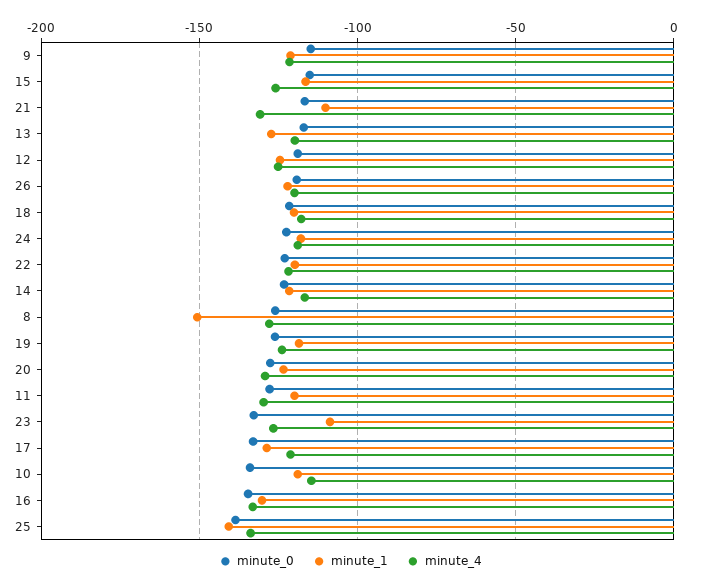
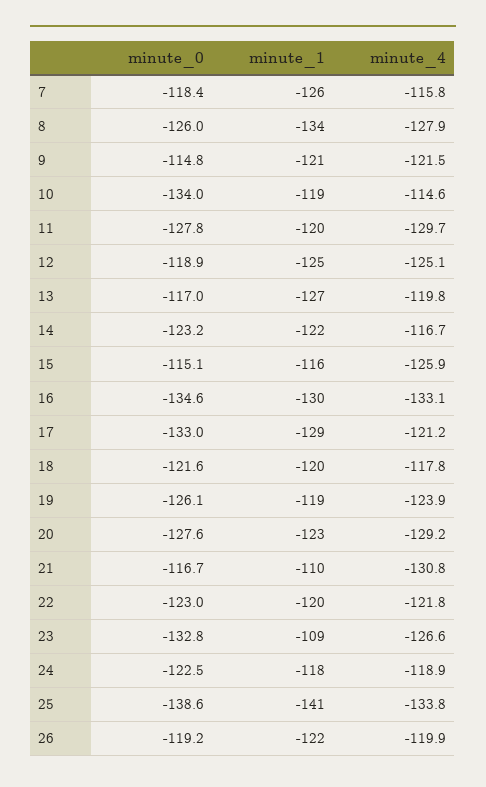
  {
    "minute_0": {
      "9": -114.8,
      "15": -115.1,
      "21": -116.7,
      "13": -117,
      "12": -118.9,
      "26": -119.2,
      "18": -121.6,
      "24": -122.5,
      "22": -123,
      "14": -123.2,
      "8": -126,
      "19": -126.1,
      "20": -127.6,
      "11": -127.8,
      "23": -132.8,
      "17": -133,
      "10": -134,
      "16": -134.6,
-     "25": -138.6
+     "25": -138.6,
+     "7": -118.4
    },
    "minute_1": {
      "9": -121,
      "15": -116,
      "21": -110,
      "13": -127,
      "12": -125,
      "26": -122,
      "18": -120,
      "24": -118,
      "22": -120,
      "14": -122,
-     "8": -150,
+     "8": -134,
      "19": -119,
      "20": -123,
      "11": -120,
      "23": -109,
      "17": -129,
      "10": -119,
      "16": -130,
-     "25": -141
+     "25": -141,
+     "7": -126
    },
    "minute_4": {
      "9": -121.5,
      "15": -125.9,
      "21": -130.8,
      "13": -119.8,
      "12": -125.1,
      "26": -119.9,
      "18": -117.8,
      "24": -118.9,
      "22": -121.8,
      "14": -116.7,
      "8": -127.9,
      "19": -123.9,
      "20": -129.2,
      "11": -129.7,
      "23": -126.6,
      "17": -121.2,
      "10": -114.6,
      "16": -133.1,
-     "25": -133.8
+     "25": -133.8,
+     "7": -115.8
    }
  }

